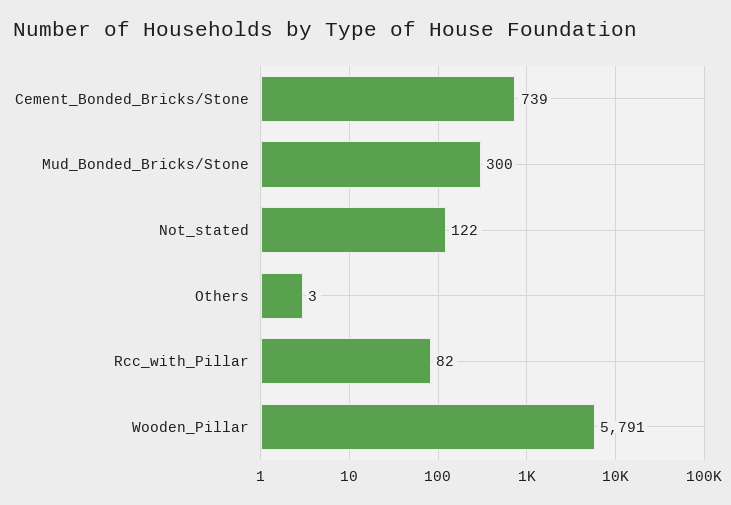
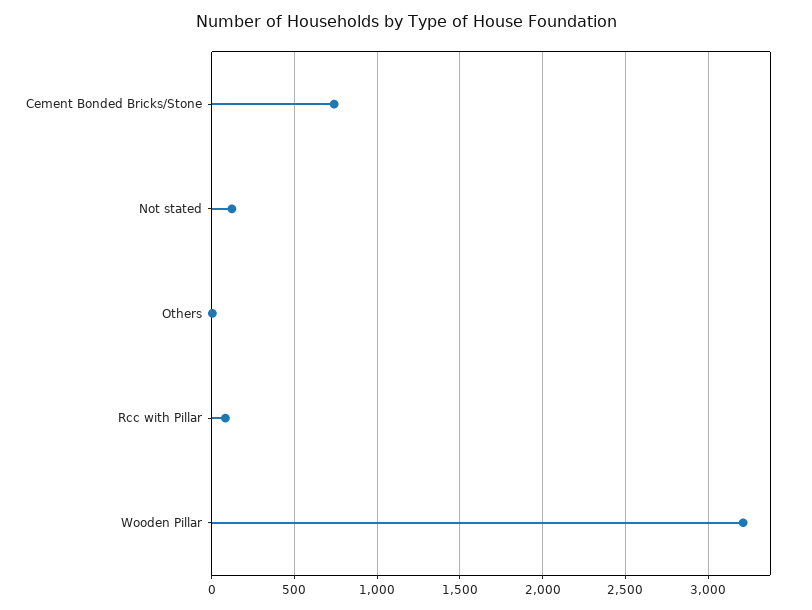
  {
    "Cement_Bonded_Bricks/Stone": 739,
-   "Mud_Bonded_Bricks/Stone": 300,
    "Not_stated": 122,
    "Others": 3,
    "Rcc_with_Pillar": 82,
-   "Wooden_Pillar": 5791
+   "Wooden_Pillar": 3200
  }

